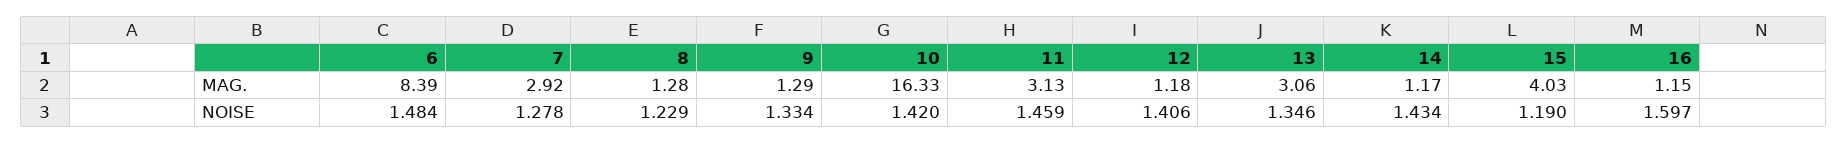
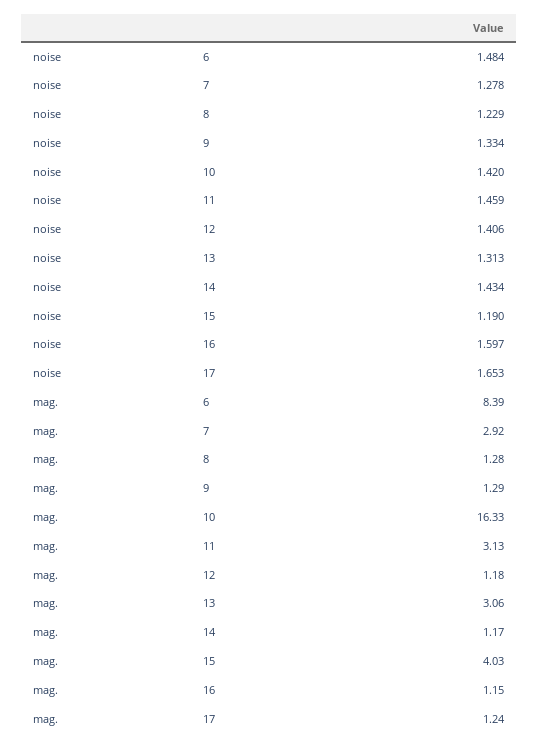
  {
    "6": {
      "MAG.": 8.39,
      "NOISE": 1.484
    },
    "7": {
      "MAG.": 2.92,
      "NOISE": 1.278
    },
    "8": {
      "MAG.": 1.28,
      "NOISE": 1.229
    },
    "9": {
      "MAG.": 1.29,
      "NOISE": 1.334
    },
    "10": {
      "MAG.": 16.33,
      "NOISE": 1.42
    },
    "11": {
      "MAG.": 3.13,
      "NOISE": 1.459
    },
    "12": {
      "MAG.": 1.18,
      "NOISE": 1.406
    },
    "13": {
      "MAG.": 3.06,
-     "NOISE": 1.346
+     "NOISE": 1.313
    },
    "14": {
      "MAG.": 1.17,
      "NOISE": 1.434
    },
    "15": {
      "MAG.": 4.03,
      "NOISE": 1.19
    },
    "16": {
      "MAG.": 1.15,
      "NOISE": 1.597
-   }
+   },
+   "17": {
+     "NOISE": 1.653,
+     "MAG.": 1.24
+   }
  }

